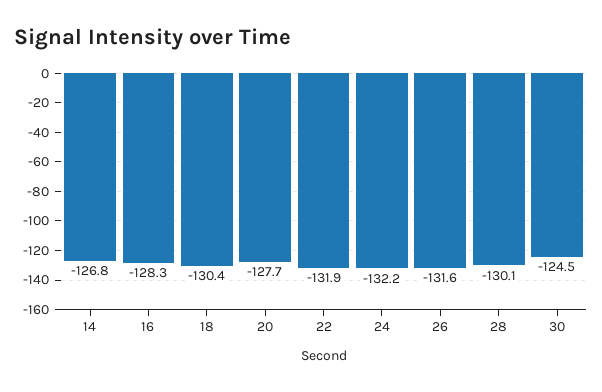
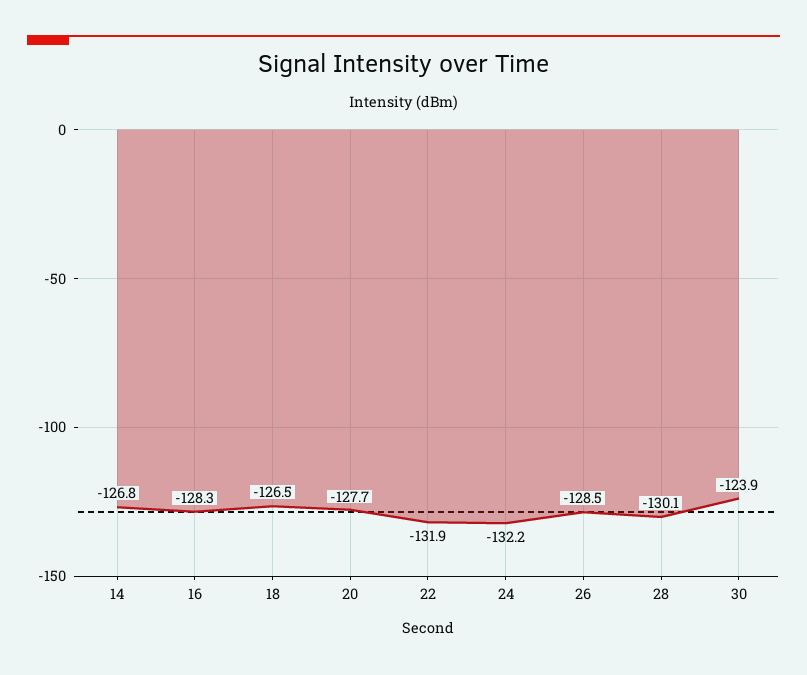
  {
    "14": -126.8,
    "16": -128.3,
-   "18": -130.4,
+   "18": -126.5,
    "20": -127.7,
    "22": -131.9,
    "24": -132.2,
-   "26": -131.6,
+   "26": -128.5,
    "28": -130.1,
-   "30": -124.5
+   "30": -123.9
  }

